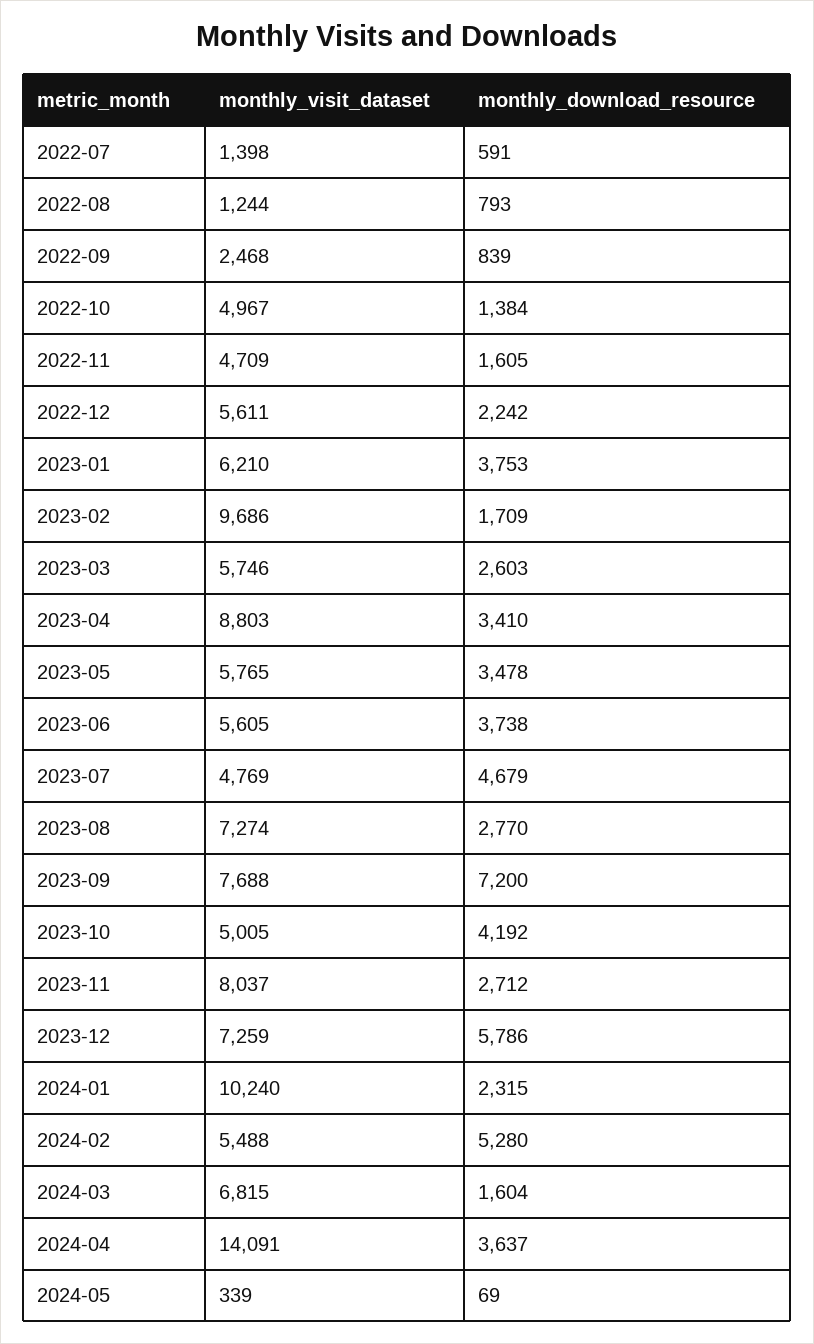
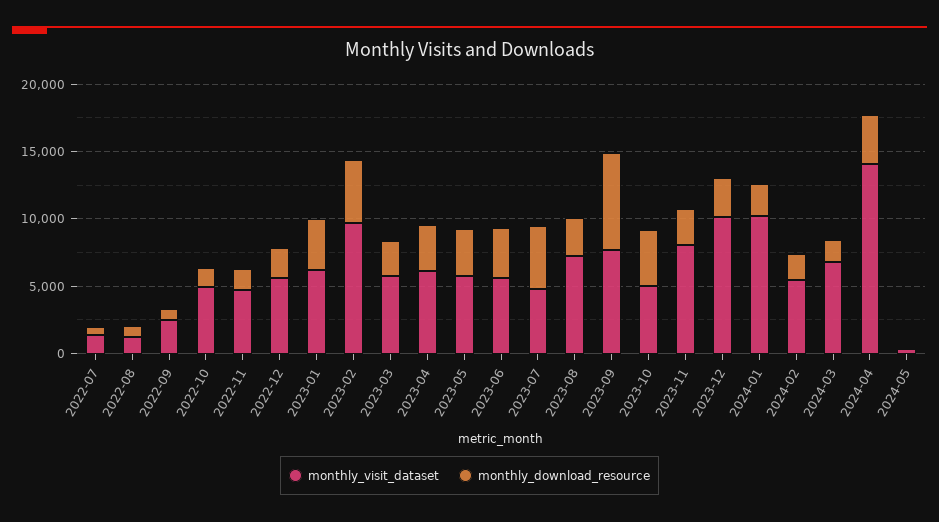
  {
    "monthly_visit_dataset": {
      "2022-07": 1398,
      "2022-08": 1244,
      "2022-09": 2468,
      "2022-10": 4967,
      "2022-11": 4709,
      "2022-12": 5611,
      "2023-01": 6210,
      "2023-02": 9686,
      "2023-03": 5746,
-     "2023-04": 8803,
+     "2023-04": 6000,
      "2023-05": 5765,
      "2023-06": 5605,
      "2023-07": 4769,
      "2023-08": 7274,
      "2023-09": 7688,
      "2023-10": 5005,
      "2023-11": 8037,
-     "2023-12": 7259,
+     "2023-12": 10000,
      "2024-01": 10240,
      "2024-02": 5488,
      "2024-03": 6815,
      "2024-04": 14091,
      "2024-05": 339
    },
    "monthly_download_resource": {
      "2022-07": 591,
      "2022-08": 793,
      "2022-09": 839,
      "2022-10": 1384,
      "2022-11": 1605,
      "2022-12": 2242,
      "2023-01": 3753,
-     "2023-02": 1709,
+     "2023-02": 5000,
      "2023-03": 2603,
      "2023-04": 3410,
      "2023-05": 3478,
      "2023-06": 3738,
      "2023-07": 4679,
      "2023-08": 2770,
      "2023-09": 7200,
      "2023-10": 4192,
      "2023-11": 2712,
-     "2023-12": 5786,
+     "2023-12": 3000,
      "2024-01": 2315,
-     "2024-02": 5280,
+     "2024-02": 2000,
      "2024-03": 1604,
      "2024-04": 3637,
      "2024-05": 69
    }
  }

